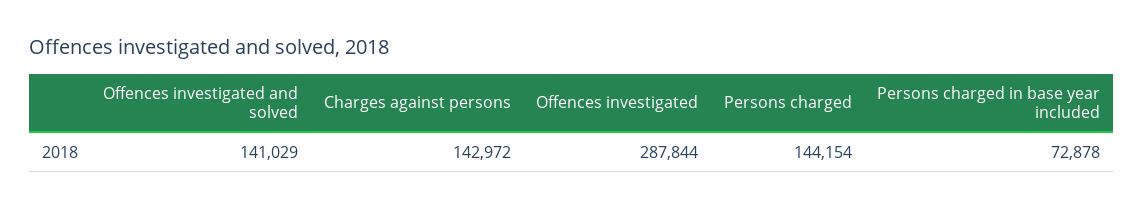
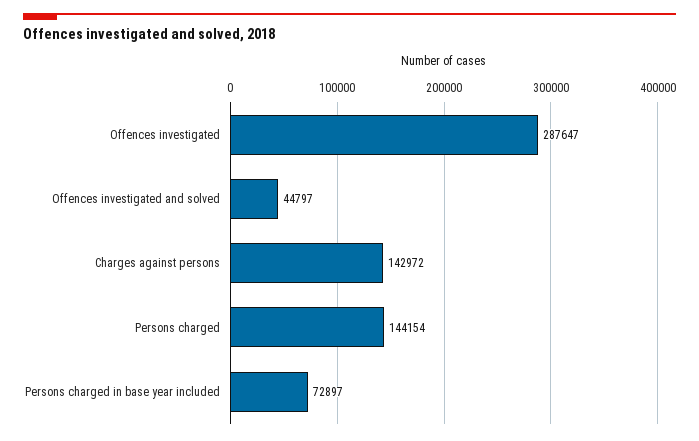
  {
-   "Offences investigated and solved": 141029,
+   "Offences investigated and solved": 44797,
    "Charges against persons": 142972,
-   "Offences investigated": 287844,
+   "Offences investigated": 287647,
    "Persons charged": 144154,
-   "Persons charged in base year included": 72878
+   "Persons charged in base year included": 72897
  }

